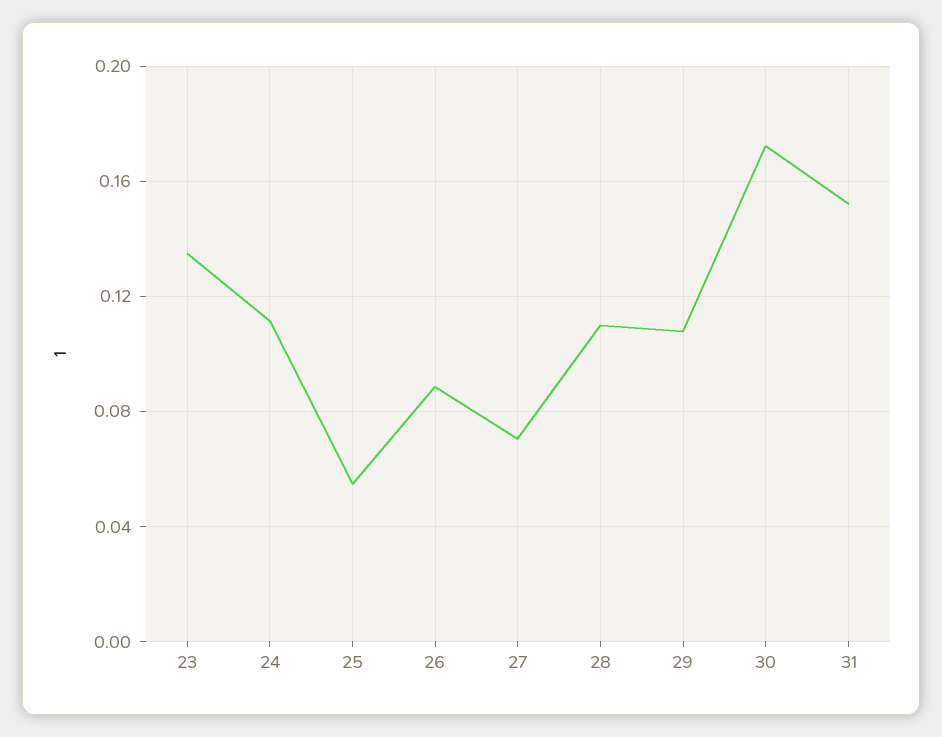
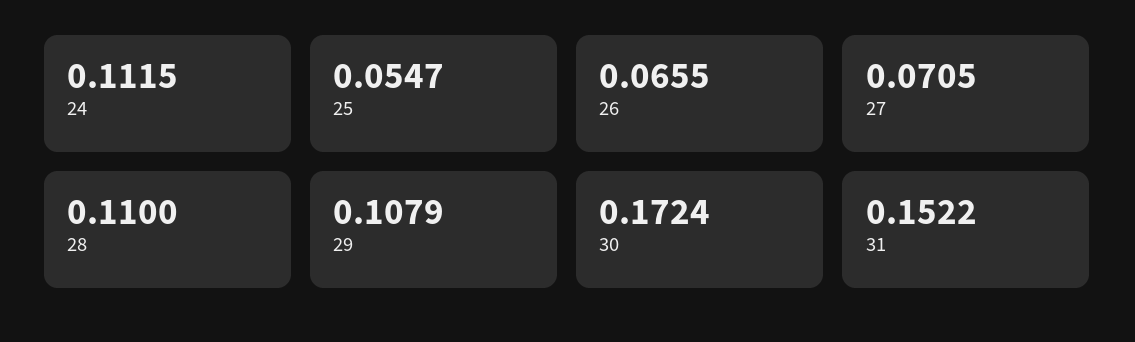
  {
-   "23": 0.135,
    "24": 0.1115,
    "25": 0.0547,
-   "26": 0.09,
+   "26": 0.0655,
    "27": 0.0705,
    "28": 0.11,
    "29": 0.1079,
    "30": 0.1724,
    "31": 0.1522
  }

